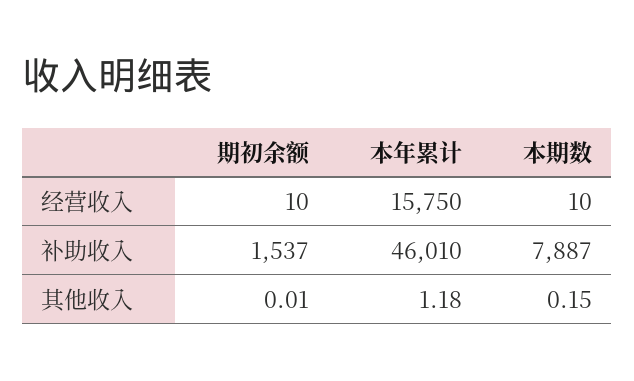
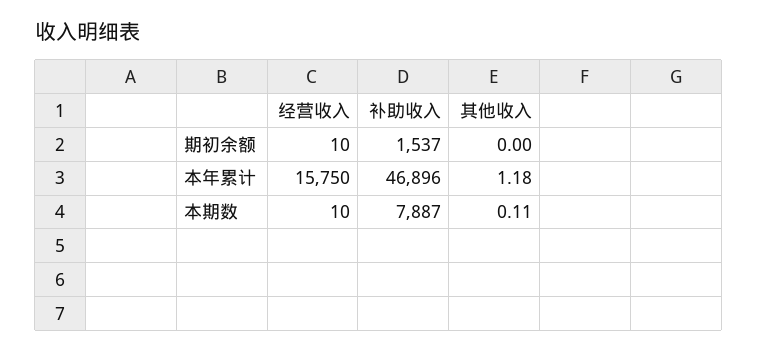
  {
    "期初余额": {
      "经营收入": 10,
      "补助收入": 1537,
-     "其他收入": 0.01
+     "其他收入": 0
    },
    "本年累计": {
      "经营收入": 15750,
-     "补助收入": 46010,
+     "补助收入": 46896,
      "其他收入": 1.18
    },
    "本期数": {
      "经营收入": 10,
      "补助收入": 7887,
-     "其他收入": 0.15
+     "其他收入": 0.11
    }
  }

